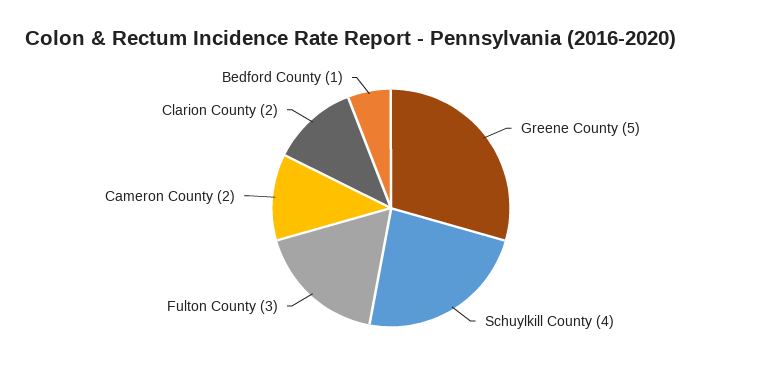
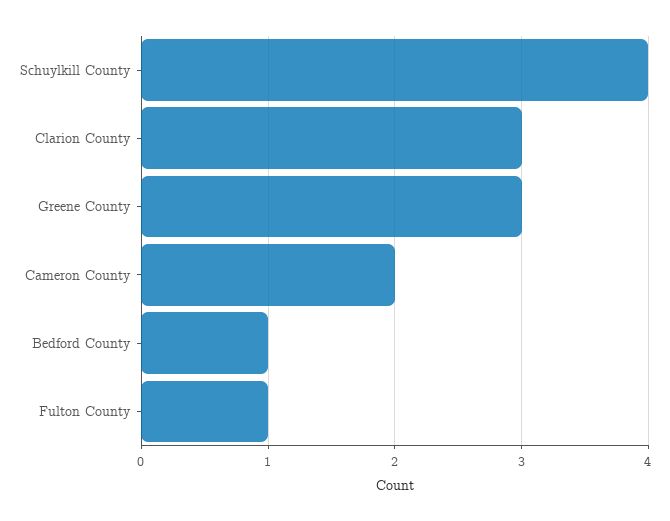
  {
-   "Greene County": 5,
+   "Greene County": 3,
    "Schuylkill County": 4,
-   "Fulton County": 3,
+   "Fulton County": 1,
    "Cameron County": 2,
-   "Clarion County": 2,
+   "Clarion County": 3,
    "Bedford County": 1
  }

